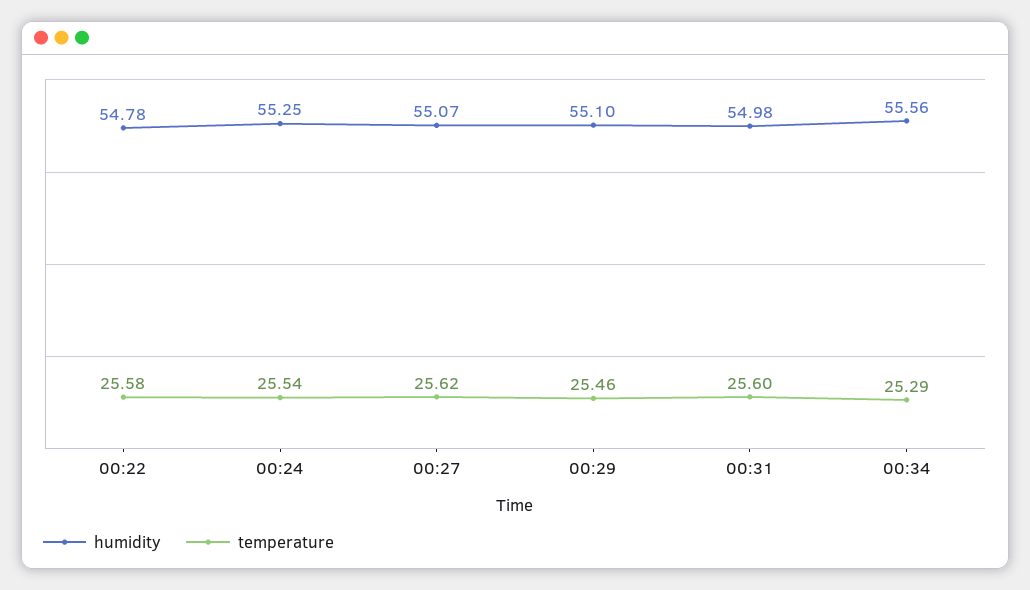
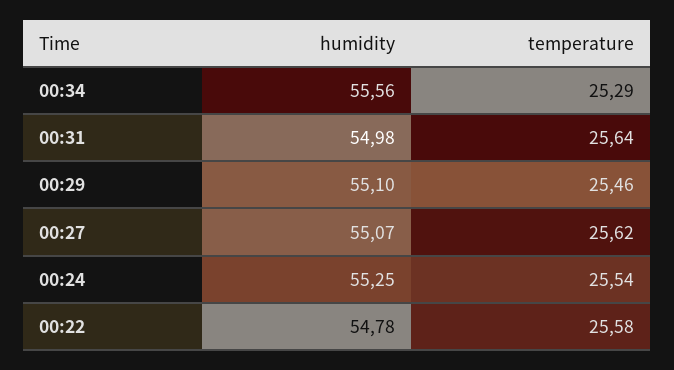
  {
    "humidity": {
      "00:22": 54.78,
      "00:24": 55.25,
      "00:27": 55.07,
      "00:29": 55.1,
      "00:31": 54.98,
      "00:34": 55.56
    },
    "temperature": {
      "00:22": 25.58,
      "00:24": 25.54,
      "00:27": 25.62,
      "00:29": 25.46,
-     "00:31": 25.6,
+     "00:31": 25.64,
      "00:34": 25.29
    }
  }

